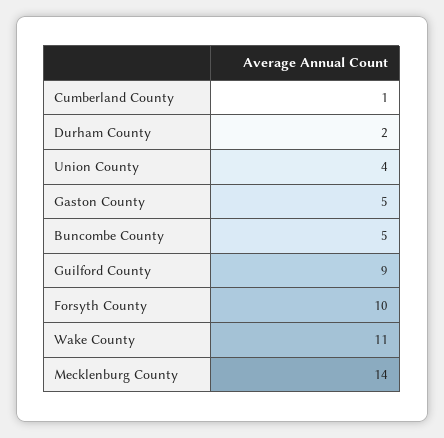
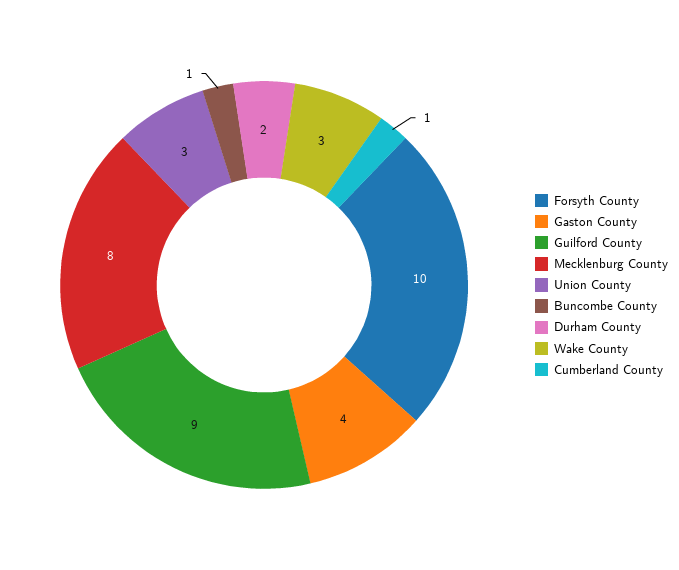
  {
    "Cumberland County": 1,
    "Durham County": 2,
-   "Union County": 4,
+   "Union County": 3,
-   "Gaston County": 5,
+   "Gaston County": 4,
-   "Buncombe County": 5,
+   "Buncombe County": 1,
    "Guilford County": 9,
    "Forsyth County": 10,
-   "Wake County": 11,
+   "Wake County": 3,
-   "Mecklenburg County": 14
+   "Mecklenburg County": 8
  }

